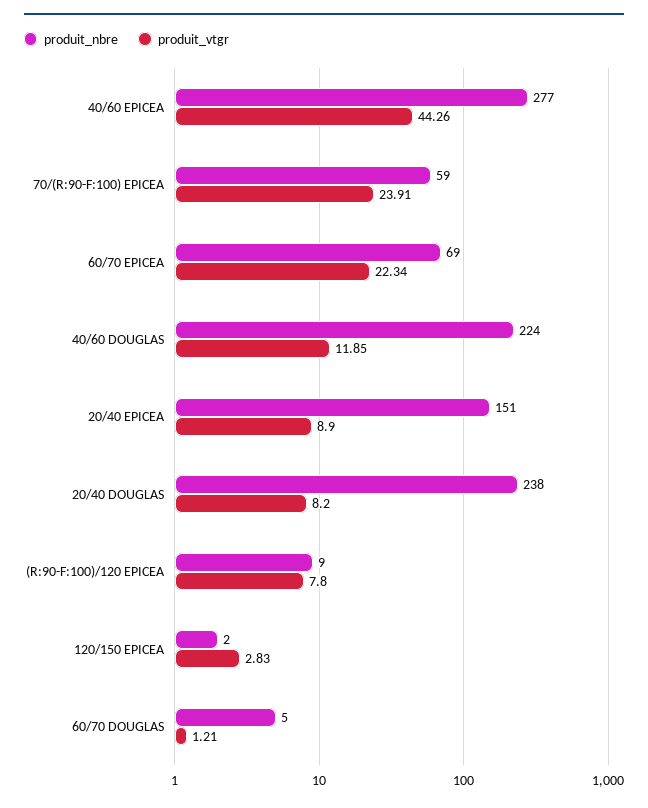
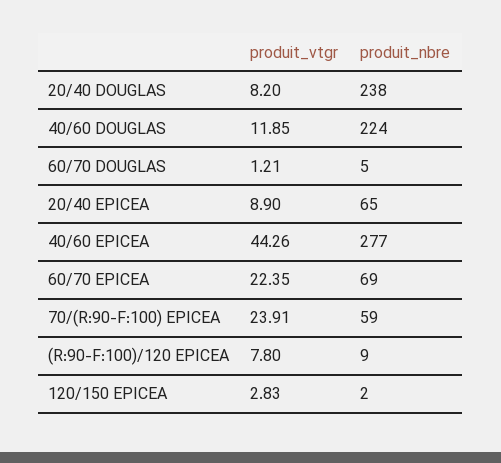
  {
    "produit_nbre": {
      "40/60 EPICEA": 277,
      "70/(R:90-F:100) EPICEA": 59,
      "60/70 EPICEA": 69,
      "40/60 DOUGLAS": 224,
-     "20/40 EPICEA": 151,
+     "20/40 EPICEA": 65,
      "20/40 DOUGLAS": 238,
      "(R:90-F:100)/120 EPICEA": 9,
      "120/150 EPICEA": 2,
      "60/70 DOUGLAS": 5
    },
    "produit_vtgr": {
      "40/60 EPICEA": 44.26,
      "70/(R:90-F:100) EPICEA": 23.91,
-     "60/70 EPICEA": 22.34,
+     "60/70 EPICEA": 22.35,
      "40/60 DOUGLAS": 11.85,
      "20/40 EPICEA": 8.9,
      "20/40 DOUGLAS": 8.2,
      "(R:90-F:100)/120 EPICEA": 7.8,
      "120/150 EPICEA": 2.83,
      "60/70 DOUGLAS": 1.21
    }
  }

